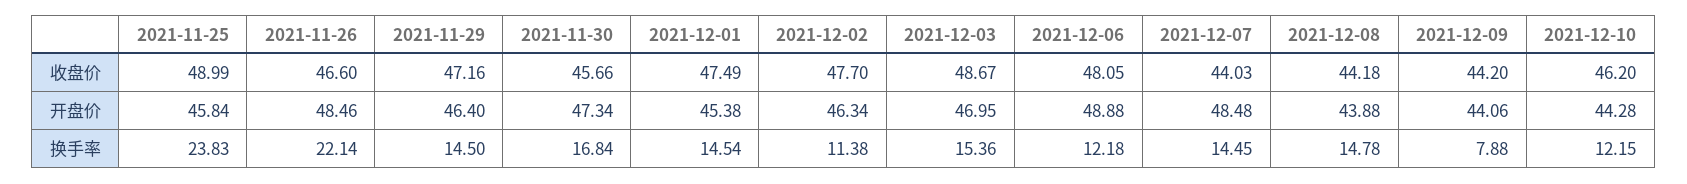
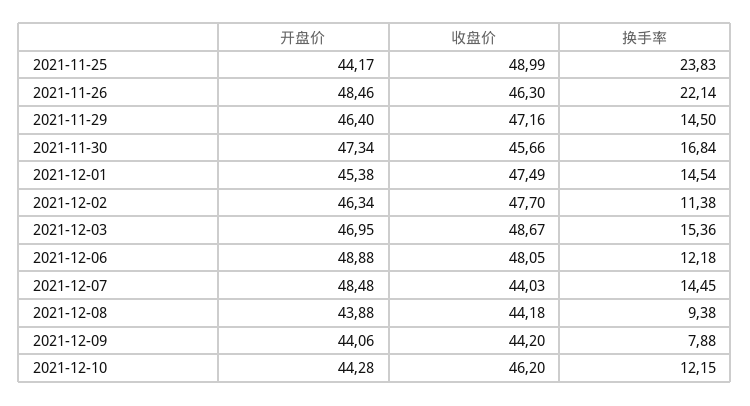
  {
    "2021-11-25": {
      "收盘价": 48.99,
-     "开盘价": 45.84,
+     "开盘价": 44.17,
      "换手率": 23.83
    },
    "2021-11-26": {
-     "收盘价": 46.6,
+     "收盘价": 46.3,
      "开盘价": 48.46,
      "换手率": 22.14
    },
    "2021-11-29": {
      "收盘价": 47.16,
      "开盘价": 46.4,
      "换手率": 14.5
    },
    "2021-11-30": {
      "收盘价": 45.66,
      "开盘价": 47.34,
      "换手率": 16.84
    },
    "2021-12-01": {
      "收盘价": 47.49,
      "开盘价": 45.38,
      "换手率": 14.54
    },
    "2021-12-02": {
      "收盘价": 47.7,
      "开盘价": 46.34,
      "换手率": 11.38
    },
    "2021-12-03": {
      "收盘价": 48.67,
      "开盘价": 46.95,
      "换手率": 15.36
    },
    "2021-12-06": {
      "收盘价": 48.05,
      "开盘价": 48.88,
      "换手率": 12.18
    },
    "2021-12-07": {
      "收盘价": 44.03,
      "开盘价": 48.48,
      "换手率": 14.45
    },
    "2021-12-08": {
      "收盘价": 44.18,
      "开盘价": 43.88,
-     "换手率": 14.78
+     "换手率": 9.38
    },
    "2021-12-09": {
      "收盘价": 44.2,
      "开盘价": 44.06,
      "换手率": 7.88
    },
    "2021-12-10": {
      "收盘价": 46.2,
      "开盘价": 44.28,
      "换手率": 12.15
    }
  }

